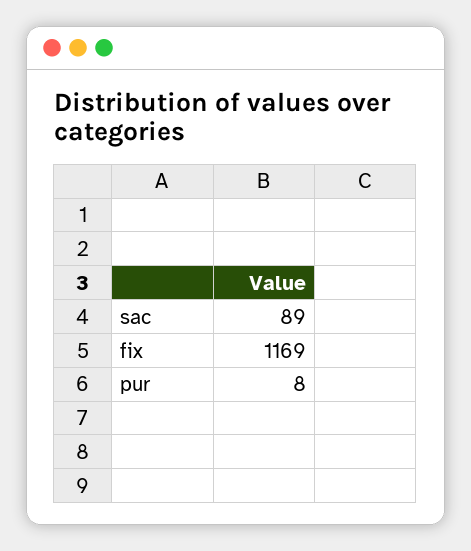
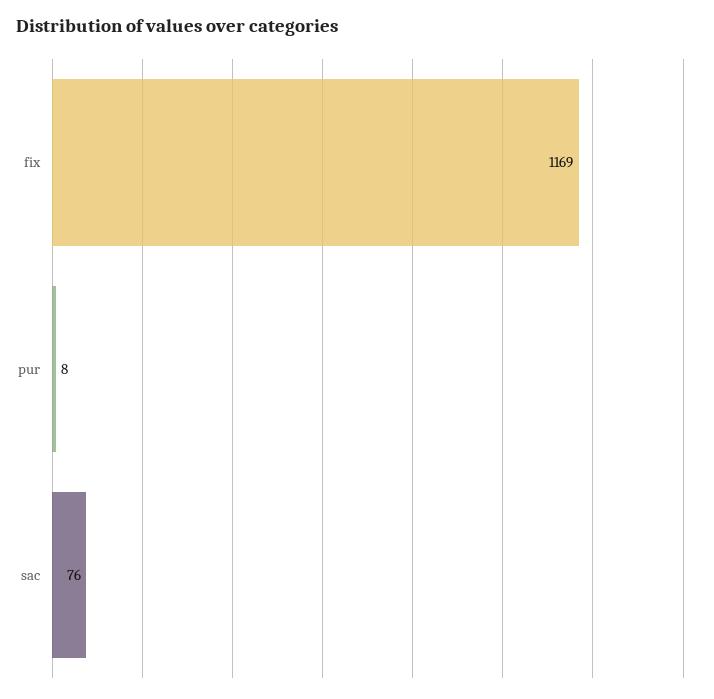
  {
-   "sac": 89,
+   "sac": 76,
    "fix": 1169,
    "pur": 8
  }

